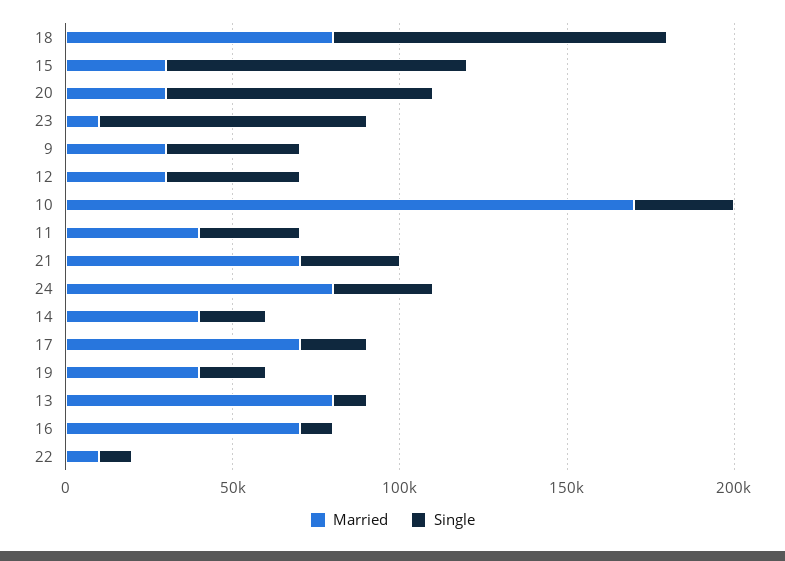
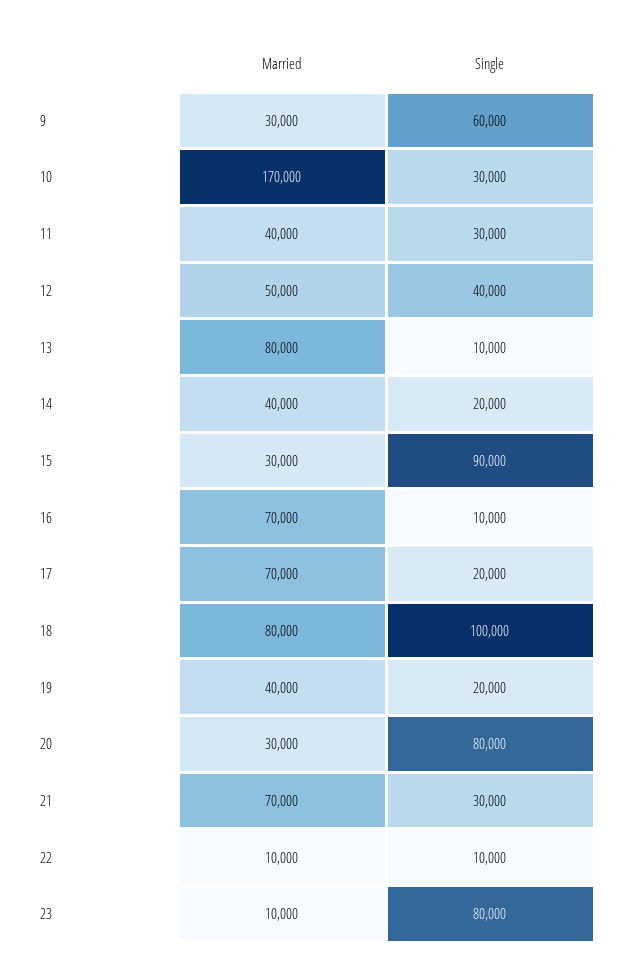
  {
    "Married": {
      "18": 80000,
      "15": 30000,
      "20": 30000,
      "23": 10000,
      "9": 30000,
-     "12": 30000,
+     "12": 50000,
      "10": 170000,
      "11": 40000,
      "21": 70000,
-     "24": 80000,
      "14": 40000,
      "17": 70000,
      "19": 40000,
      "13": 80000,
      "16": 70000,
      "22": 10000
    },
    "Single": {
      "18": 100000,
      "15": 90000,
      "20": 80000,
      "23": 80000,
-     "9": 40000,
+     "9": 60000,
      "12": 40000,
      "10": 30000,
      "11": 30000,
      "21": 30000,
-     "24": 30000,
      "14": 20000,
      "17": 20000,
      "19": 20000,
      "13": 10000,
      "16": 10000,
      "22": 10000
    }
  }

